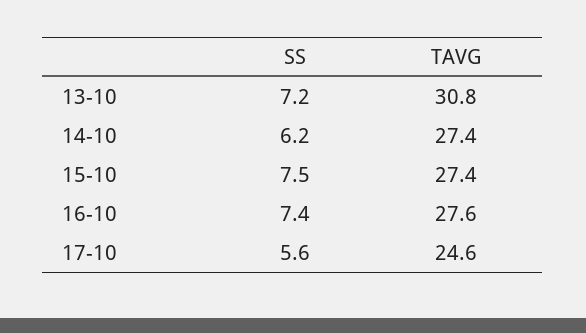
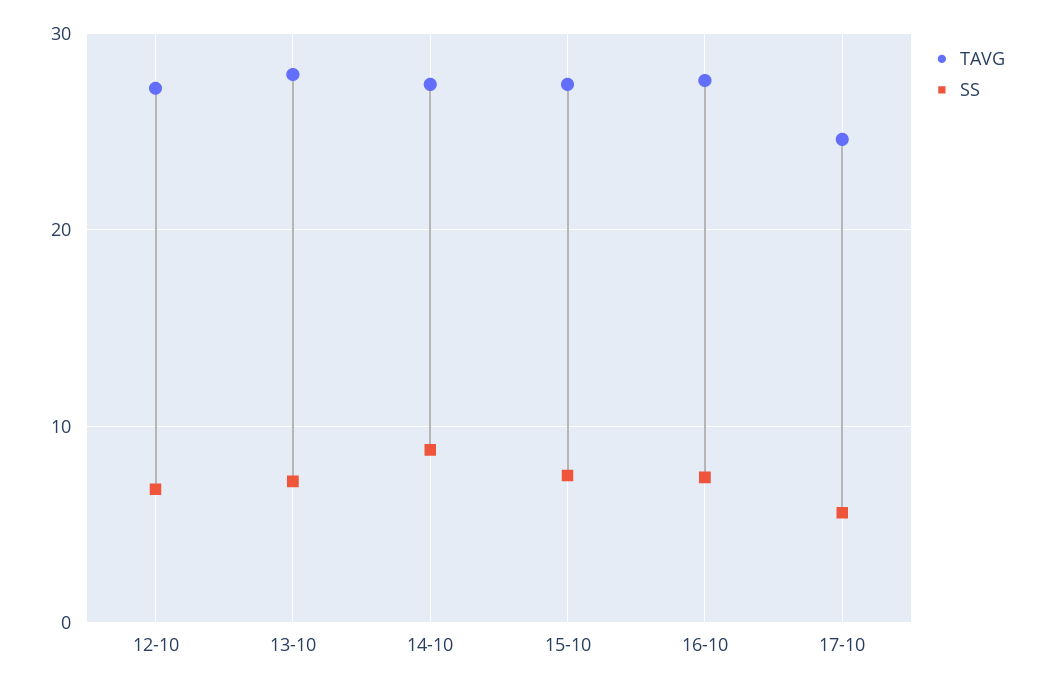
  {
    "SS": {
      "13-10": 7.2,
-     "14-10": 6.2,
+     "14-10": 9,
      "15-10": 7.5,
      "16-10": 7.4,
-     "17-10": 5.6
+     "17-10": 5.6,
+     "12-10": 7
    },
    "TAVG": {
-     "13-10": 30.8,
+     "13-10": 28,
      "14-10": 27.4,
      "15-10": 27.4,
      "16-10": 27.6,
-     "17-10": 24.6
+     "17-10": 24.6,
+     "12-10": 27
    }
  }

